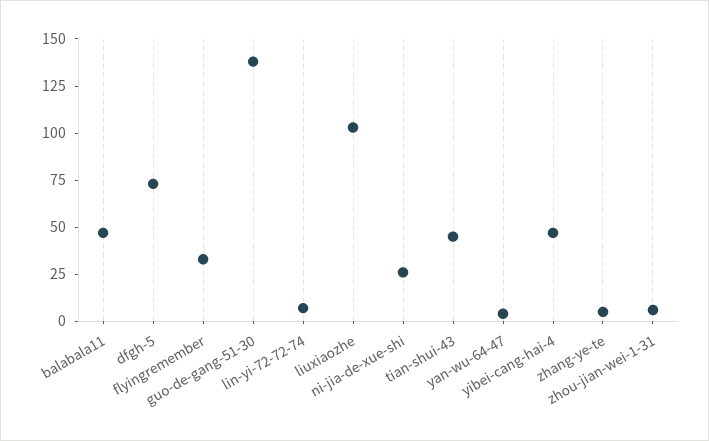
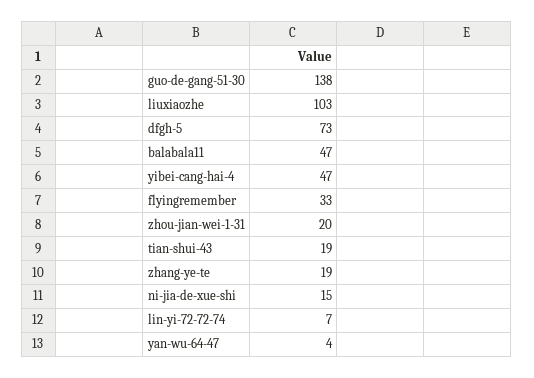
  {
    "balabala11": 47,
    "dfgh-5": 73,
    "flyingremember": 33,
    "guo-de-gang-51-30": 138,
    "lin-yi-72-72-74": 7,
    "liuxiaozhe": 103,
-   "ni-jia-de-xue-shi": 25,
+   "ni-jia-de-xue-shi": 15,
-   "tian-shui-43": 45,
+   "tian-shui-43": 19,
    "yan-wu-64-47": 4,
    "yibei-cang-hai-4": 47,
-   "zhang-ye-te": 5,
+   "zhang-ye-te": 19,
-   "zhou-jian-wei-1-31": 5
+   "zhou-jian-wei-1-31": 20
  }

